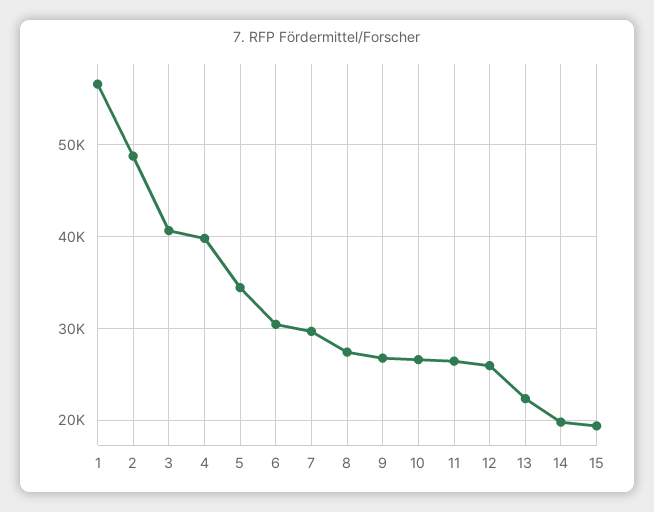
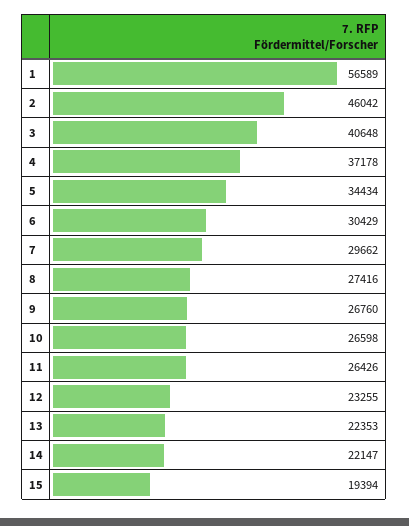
  {
    "1": 56589,
-   "2": 49000,
+   "2": 46042,
    "3": 40648,
-   "4": 40000,
+   "4": 37178,
    "5": 34434,
    "6": 30429,
    "7": 29662,
    "8": 27416,
    "9": 26760,
    "10": 26598,
    "11": 26426,
-   "12": 26000,
+   "12": 23255,
    "13": 22353,
-   "14": 20000,
+   "14": 22147,
    "15": 19394
  }

